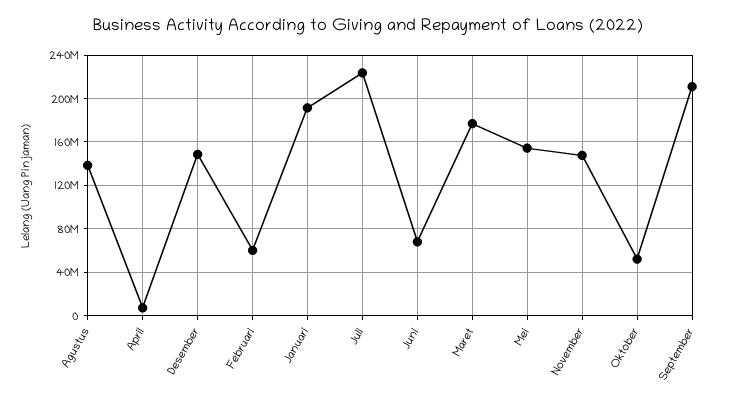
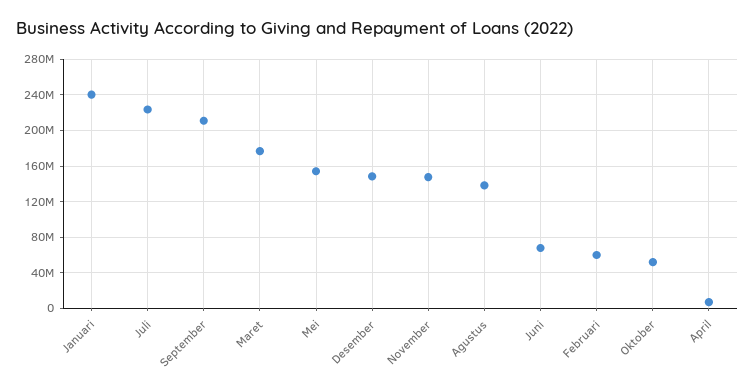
  {
    "Agustus": 140000000,
    "April": 10000000,
    "Desember": 150000000,
    "Februari": 60000000,
-   "Januari": 190000000,
+   "Januari": 240000000,
    "Juli": 220000000,
    "Juni": 70000000,
    "Maret": 180000000,
    "Mei": 150000000,
    "November": 150000000,
    "Oktober": 50000000,
    "September": 210000000
  }

